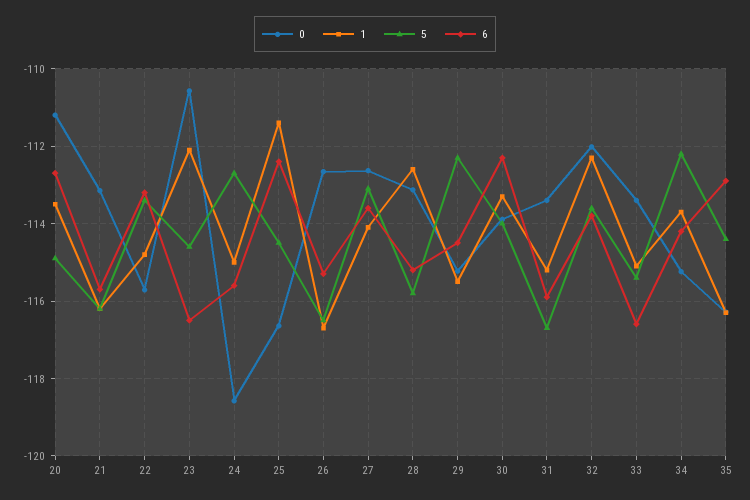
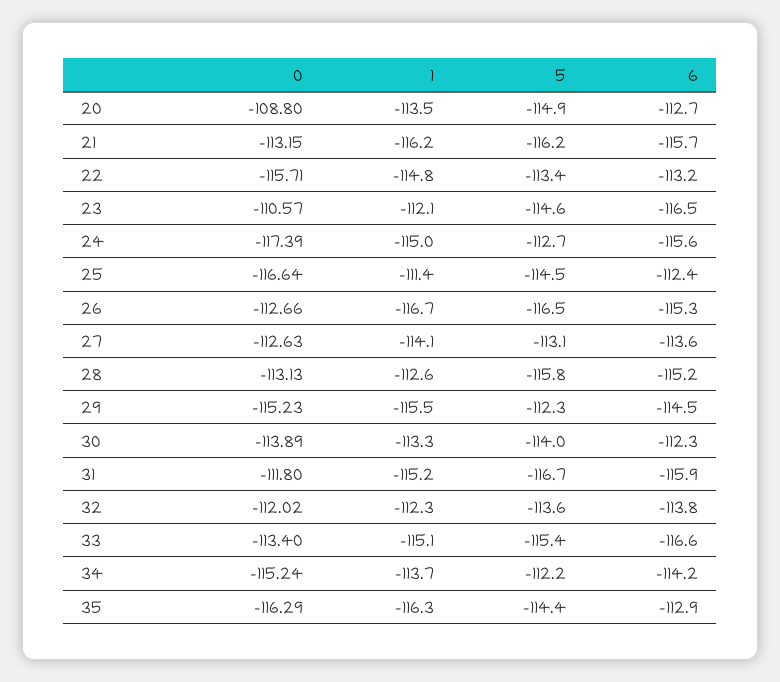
  {
    "0": {
-     "20": -111.2,
+     "20": -108.8,
      "21": -113.15,
      "22": -115.71,
      "23": -110.57,
-     "24": -118.6,
+     "24": -117.39,
      "25": -116.64,
      "26": -112.66,
      "27": -112.63,
      "28": -113.13,
      "29": -115.23,
      "30": -113.89,
-     "31": -113.4,
+     "31": -111.8,
      "32": -112.02,
      "33": -113.4,
      "34": -115.24,
      "35": -116.29
    },
    "1": {
      "20": -113.5,
      "21": -116.2,
      "22": -114.8,
      "23": -112.1,
      "24": -115,
      "25": -111.4,
      "26": -116.7,
      "27": -114.1,
      "28": -112.6,
      "29": -115.5,
      "30": -113.3,
      "31": -115.2,
      "32": -112.3,
      "33": -115.1,
      "34": -113.7,
      "35": -116.3
    },
    "5": {
      "20": -114.9,
      "21": -116.2,
      "22": -113.4,
      "23": -114.6,
      "24": -112.7,
      "25": -114.5,
      "26": -116.5,
      "27": -113.1,
      "28": -115.8,
      "29": -112.3,
      "30": -114,
      "31": -116.7,
      "32": -113.6,
      "33": -115.4,
      "34": -112.2,
      "35": -114.4
    },
    "6": {
      "20": -112.7,
      "21": -115.7,
      "22": -113.2,
      "23": -116.5,
      "24": -115.6,
      "25": -112.4,
      "26": -115.3,
      "27": -113.6,
      "28": -115.2,
      "29": -114.5,
      "30": -112.3,
      "31": -115.9,
      "32": -113.8,
      "33": -116.6,
      "34": -114.2,
      "35": -112.9
    }
  }

